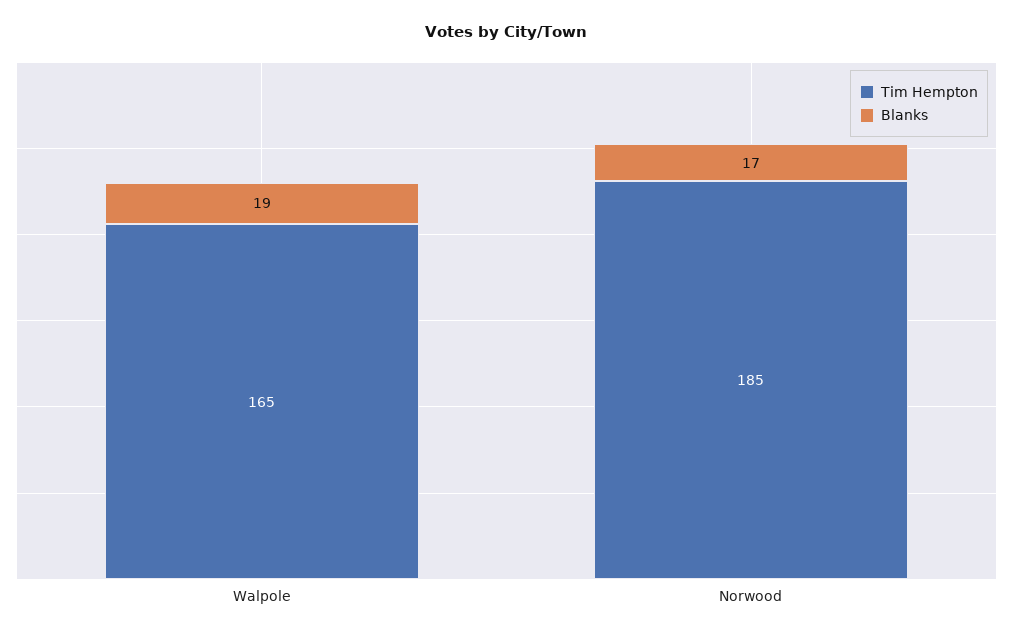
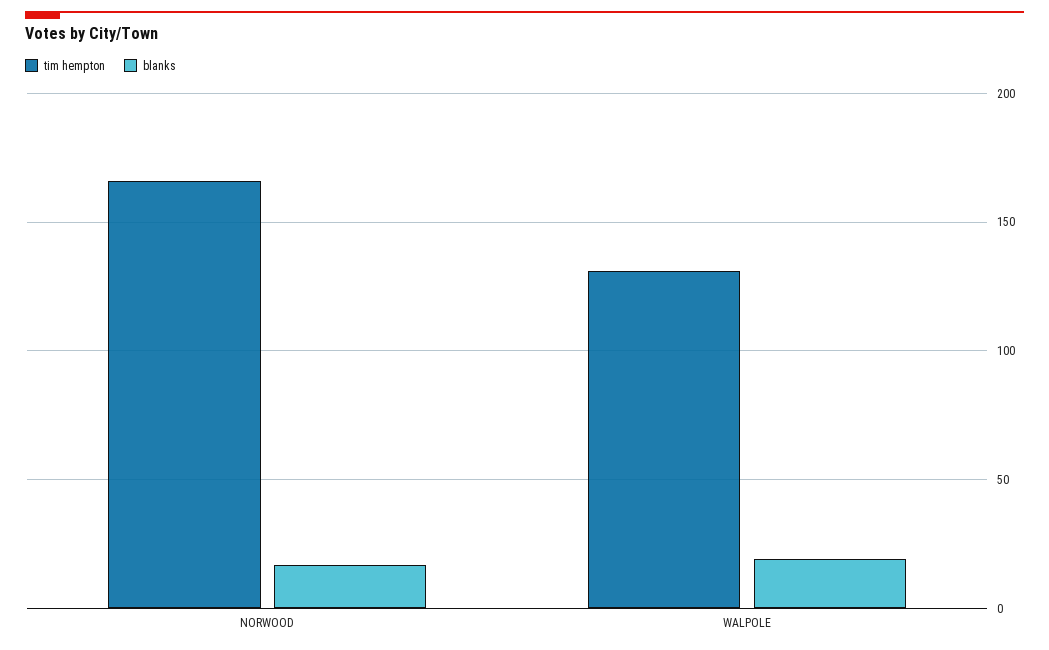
  {
    "Tim Hempton": {
-     "Walpole": 165,
+     "Walpole": 130,
-     "Norwood": 185
+     "Norwood": 165
    },
    "Blanks": {
      "Walpole": 19,
      "Norwood": 17
    }
  }

